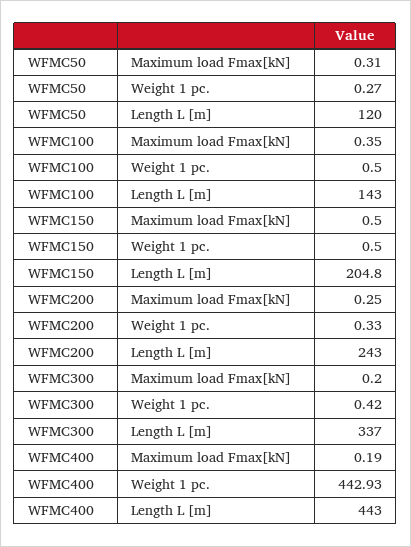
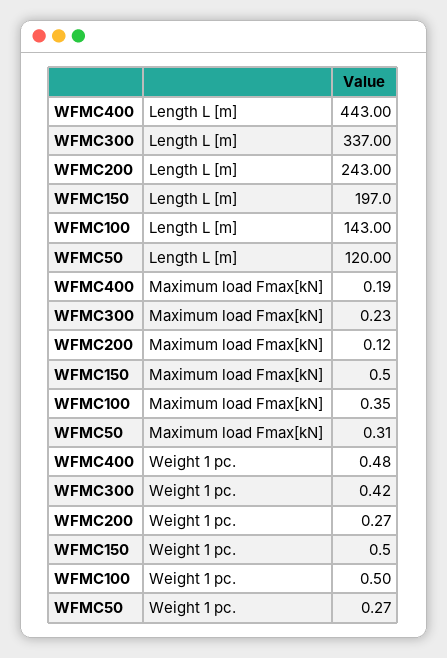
  {
    "WFMC50": {
      "Maximum load Fmax[kN]": 0.31,
      "Weight 1 pc.": 0.27,
      "Length L [m]": 120
    },
    "WFMC100": {
      "Maximum load Fmax[kN]": 0.35,
      "Weight 1 pc.": 0.5,
      "Length L [m]": 143
    },
    "WFMC150": {
      "Maximum load Fmax[kN]": 0.5,
      "Weight 1 pc.": 0.5,
-     "Length L [m]": 204.8
+     "Length L [m]": 197
    },
    "WFMC200": {
-     "Maximum load Fmax[kN]": 0.25,
+     "Maximum load Fmax[kN]": 0.12,
-     "Weight 1 pc.": 0.33,
+     "Weight 1 pc.": 0.27,
      "Length L [m]": 243
    },
    "WFMC300": {
-     "Maximum load Fmax[kN]": 0.2,
+     "Maximum load Fmax[kN]": 0.23,
      "Weight 1 pc.": 0.42,
      "Length L [m]": 337
    },
    "WFMC400": {
      "Maximum load Fmax[kN]": 0.19,
-     "Weight 1 pc.": 442.93,
+     "Weight 1 pc.": 0.48,
      "Length L [m]": 443
    }
  }

